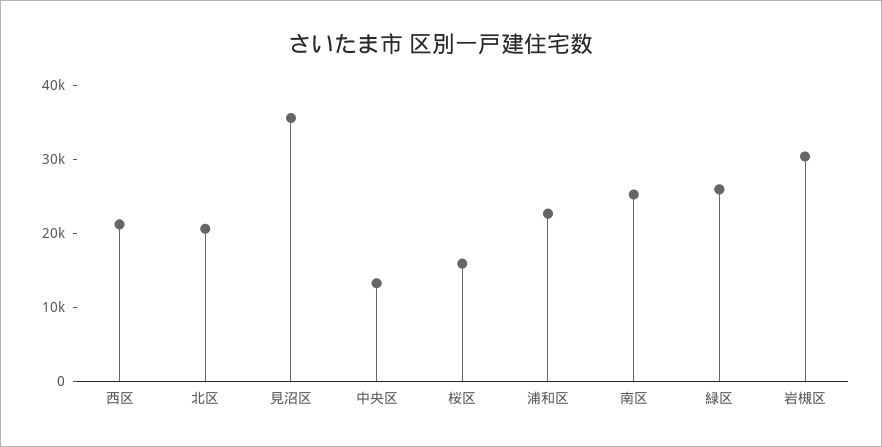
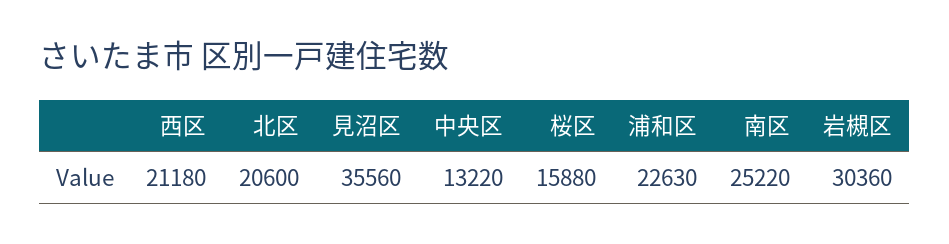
  {
    "西区": 21180,
    "北区": 20600,
    "見沼区": 35560,
    "中央区": 13220,
    "桜区": 15880,
    "浦和区": 22630,
    "南区": 25220,
-   "緑区": 26000,
    "岩槻区": 30360
  }

